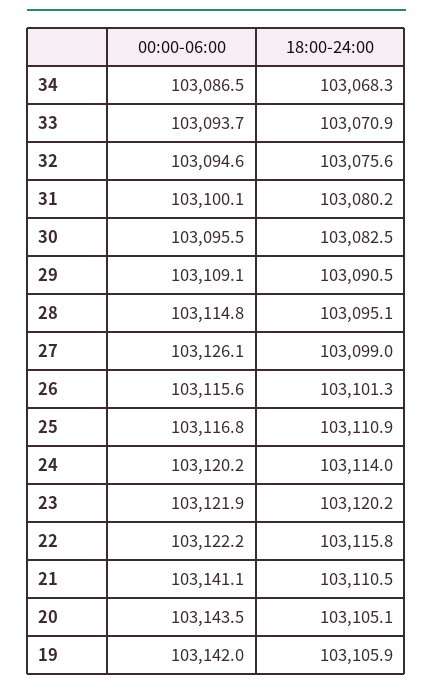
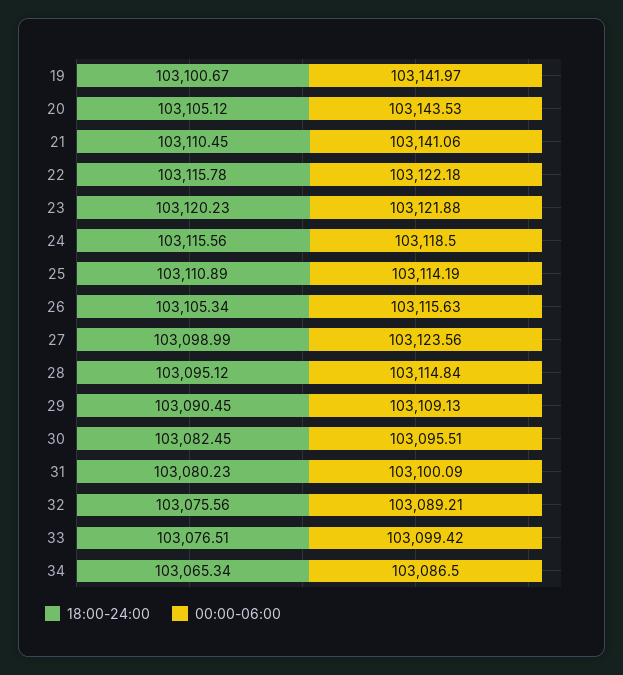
  {
    "00:00-06:00": {
      "34": 103086.5,
-     "33": 103093.7,
+     "33": 103099.42,
-     "32": 103094.6,
+     "32": 103089.21,
      "31": 103100.09,
      "30": 103095.51,
      "29": 103109.13,
      "28": 103114.84,
-     "27": 103126.1,
+     "27": 103123.56,
      "26": 103115.63,
-     "25": 103116.8,
+     "25": 103114.19,
-     "24": 103120.2,
+     "24": 103118.5,
      "23": 103121.88,
      "22": 103122.18,
      "21": 103141.06,
      "20": 103143.53,
      "19": 103141.97
    },
    "18:00-24:00": {
-     "34": 103068.3,
+     "34": 103065.34,
-     "33": 103070.9,
+     "33": 103076.51,
      "32": 103075.56,
      "31": 103080.23,
      "30": 103082.45,
      "29": 103090.45,
      "28": 103095.12,
      "27": 103098.99,
-     "26": 103101.3,
+     "26": 103105.34,
      "25": 103110.89,
-     "24": 103114,
+     "24": 103115.56,
      "23": 103120.23,
      "22": 103115.78,
      "21": 103110.45,
      "20": 103105.12,
-     "19": 103105.9
+     "19": 103100.67
    }
  }

